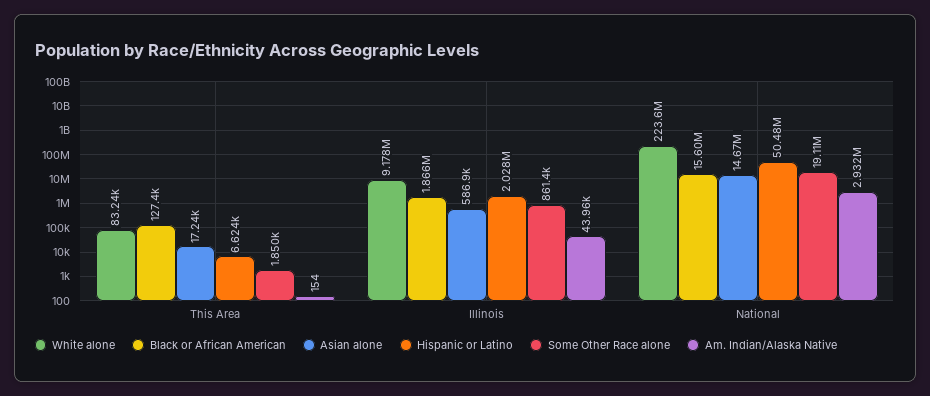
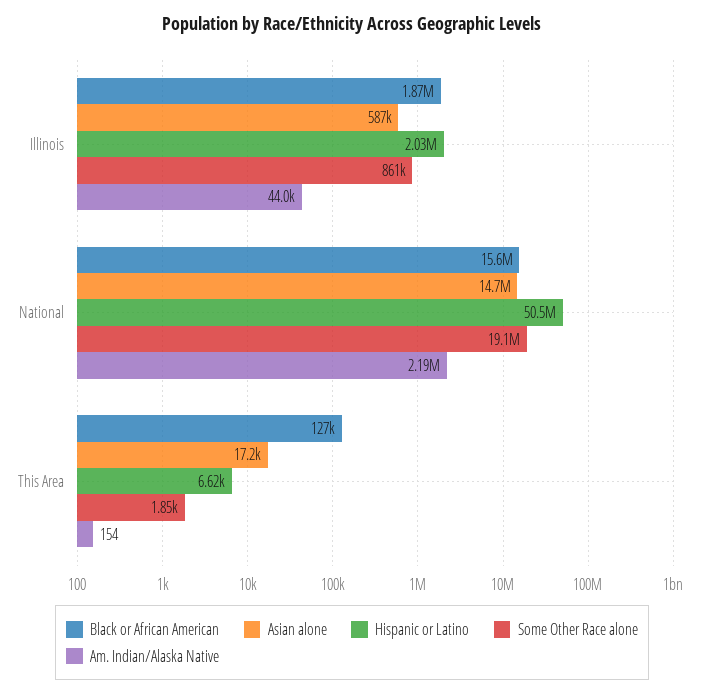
  {
-   "White alone": {
-     "This Area": 83240,
-     "Illinois": 9178000,
-     "National": 223600000
-   },
    "Black or African American": {
      "This Area": 127400,
      "Illinois": 1866000,
      "National": 15600000
    },
    "Asian alone": {
      "This Area": 17240,
      "Illinois": 586900,
      "National": 14670000
    },
    "Hispanic or Latino": {
      "This Area": 6624,
      "Illinois": 2028000,
      "National": 50480000
    },
    "Some Other Race alone": {
      "This Area": 1850,
      "Illinois": 861400,
      "National": 19110000
    },
    "Am. Indian/Alaska Native": {
      "This Area": 154,
      "Illinois": 43960,
-     "National": 2932000
+     "National": 2190000
    }
  }

